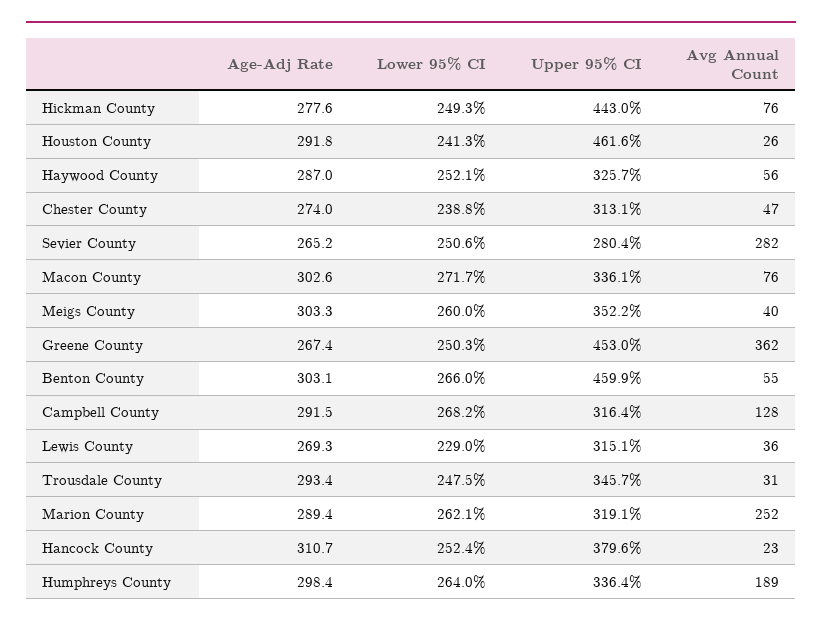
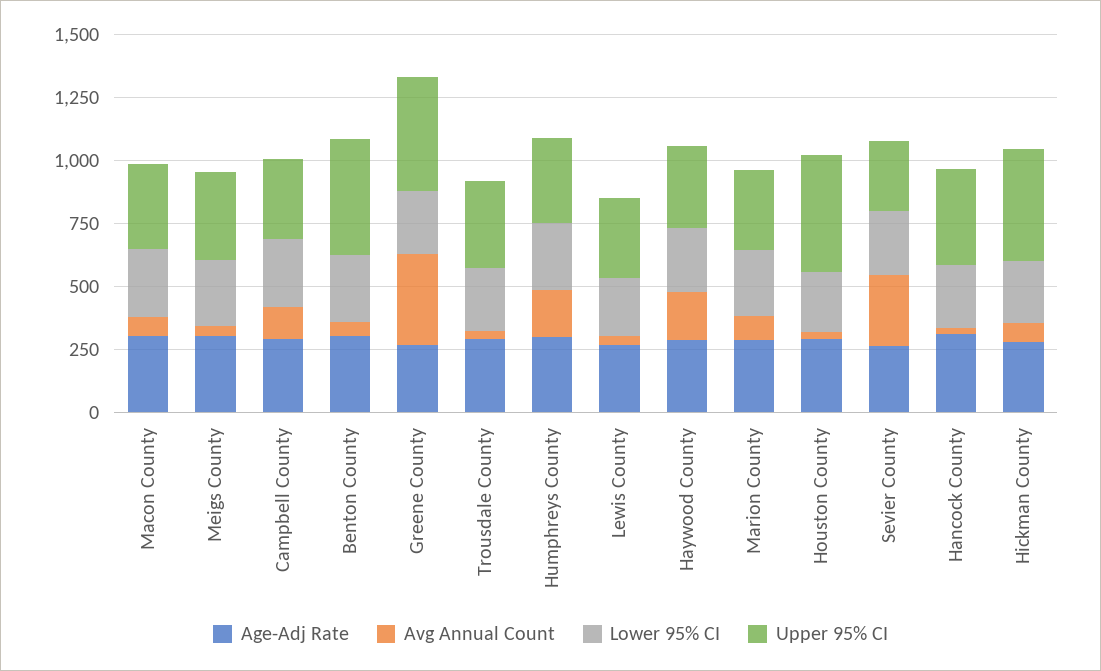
  {
    "Age-Adj Rate": {
      "Hickman County": 277.6,
      "Houston County": 291.8,
      "Haywood County": 287,
-     "Chester County": 274,
      "Sevier County": 265.2,
      "Macon County": 302.6,
      "Meigs County": 303.3,
      "Greene County": 267.4,
      "Benton County": 303.1,
      "Campbell County": 291.5,
      "Lewis County": 269.3,
      "Trousdale County": 293.4,
      "Marion County": 289.4,
      "Hancock County": 310.7,
      "Humphreys County": 298.4
    },
    "Lower 95% CI": {
      "Hickman County": 249.3,
      "Houston County": 241.3,
      "Haywood County": 252.1,
-     "Chester County": 238.8,
      "Sevier County": 250.6,
      "Macon County": 271.7,
      "Meigs County": 260,
      "Greene County": 250.3,
      "Benton County": 266,
      "Campbell County": 268.2,
      "Lewis County": 229,
      "Trousdale County": 247.5,
      "Marion County": 262.1,
      "Hancock County": 252.4,
      "Humphreys County": 264
    },
    "Upper 95% CI": {
      "Hickman County": 443,
      "Houston County": 461.6,
      "Haywood County": 325.7,
-     "Chester County": 313.1,
      "Sevier County": 280.4,
      "Macon County": 336.1,
      "Meigs County": 352.2,
      "Greene County": 453,
      "Benton County": 459.9,
      "Campbell County": 316.4,
      "Lewis County": 315.1,
      "Trousdale County": 345.7,
      "Marion County": 319.1,
      "Hancock County": 379.6,
      "Humphreys County": 336.4
    },
    "Avg Annual Count": {
      "Hickman County": 76,
      "Houston County": 26,
-     "Haywood County": 56,
+     "Haywood County": 200,
-     "Chester County": 47,
      "Sevier County": 282,
      "Macon County": 76,
      "Meigs County": 40,
      "Greene County": 362,
      "Benton County": 55,
      "Campbell County": 128,
      "Lewis County": 36,
      "Trousdale County": 31,
-     "Marion County": 252,
+     "Marion County": 100,
      "Hancock County": 23,
      "Humphreys County": 189
    }
  }

